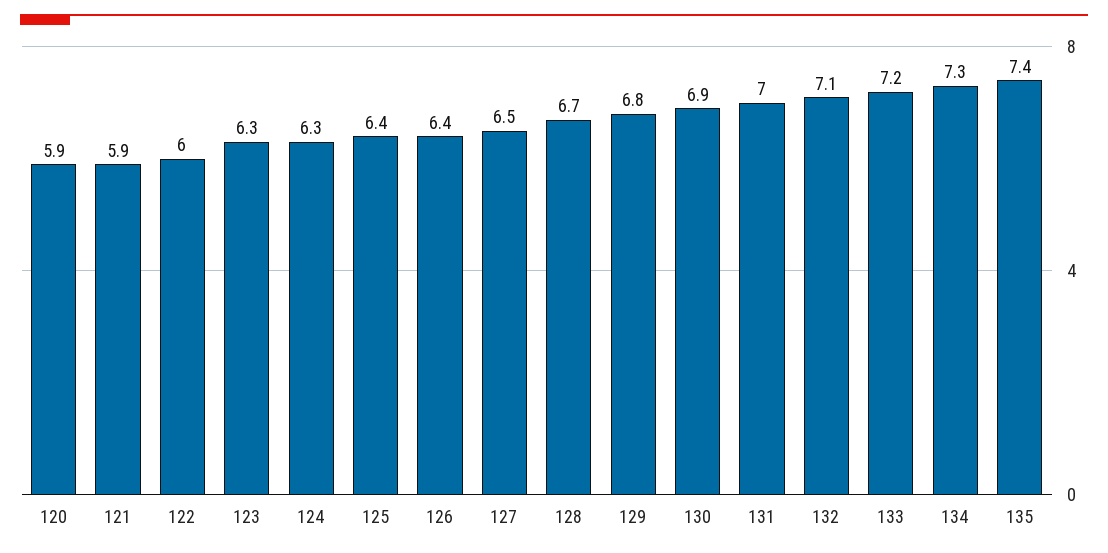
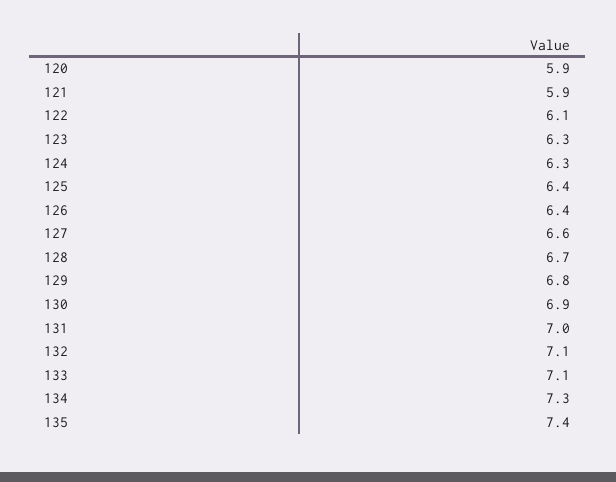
  {
    "120": 5.9,
    "121": 5.9,
-   "122": 6,
+   "122": 6.1,
    "123": 6.3,
    "124": 6.3,
    "125": 6.4,
    "126": 6.4,
-   "127": 6.5,
+   "127": 6.6,
    "128": 6.7,
    "129": 6.8,
    "130": 6.9,
    "131": 7,
    "132": 7.1,
-   "133": 7.2,
+   "133": 7.1,
    "134": 7.3,
    "135": 7.4
  }

